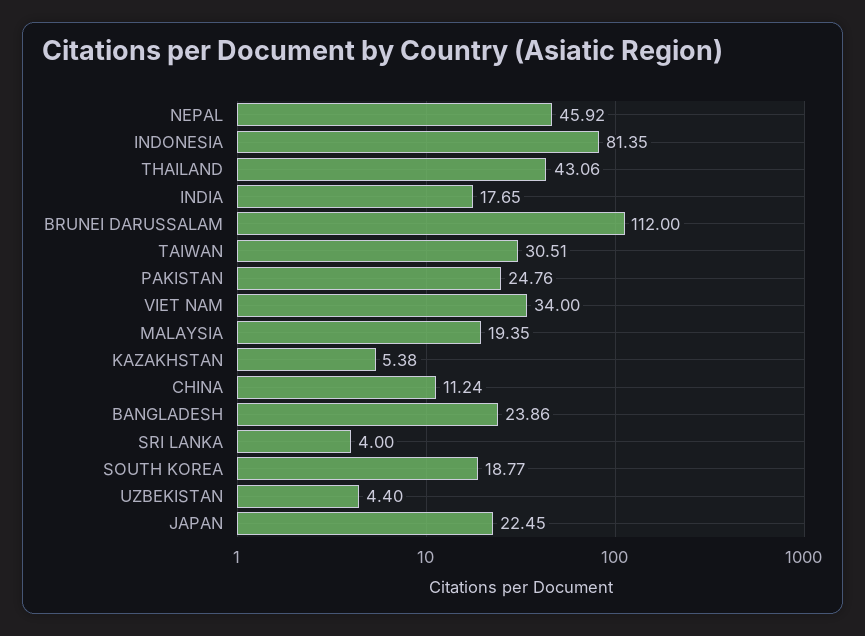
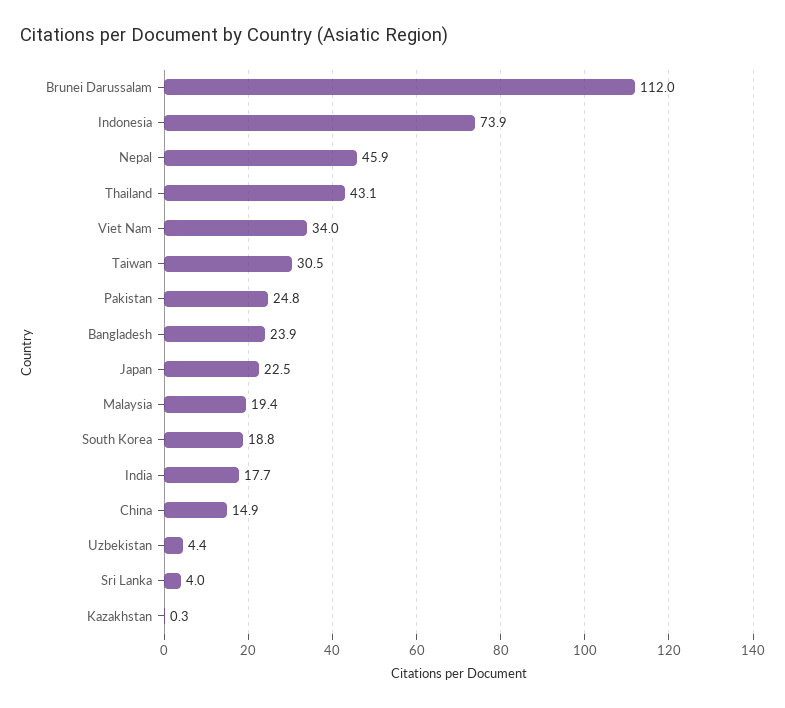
  {
    "NEPAL": 45.92,
-   "INDONESIA": 81.35,
+   "INDONESIA": 73.9,
    "THAILAND": 43.06,
    "INDIA": 17.65,
    "BRUNEI DARUSSALAM": 112,
    "TAIWAN": 30.51,
    "PAKISTAN": 24.76,
    "VIET NAM": 34,
    "MALAYSIA": 19.35,
-   "KAZAKHSTAN": 5.38,
+   "KAZAKHSTAN": 0.3,
-   "CHINA": 11.24,
+   "CHINA": 14.9,
    "BANGLADESH": 23.86,
    "SRI LANKA": 4,
    "SOUTH KOREA": 18.77,
    "UZBEKISTAN": 4.4,
    "JAPAN": 22.45
  }

